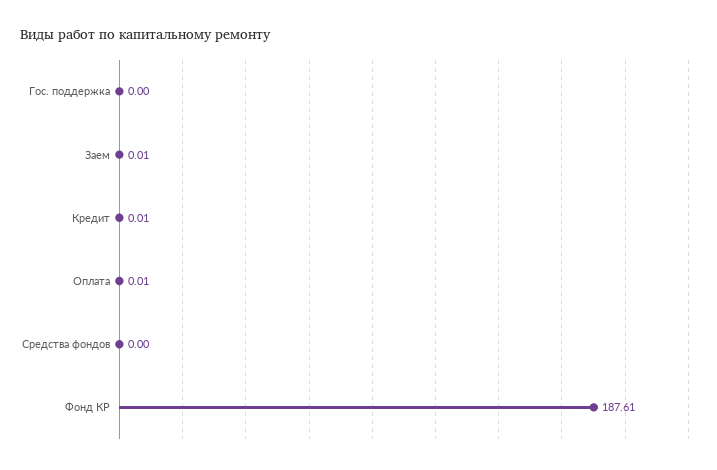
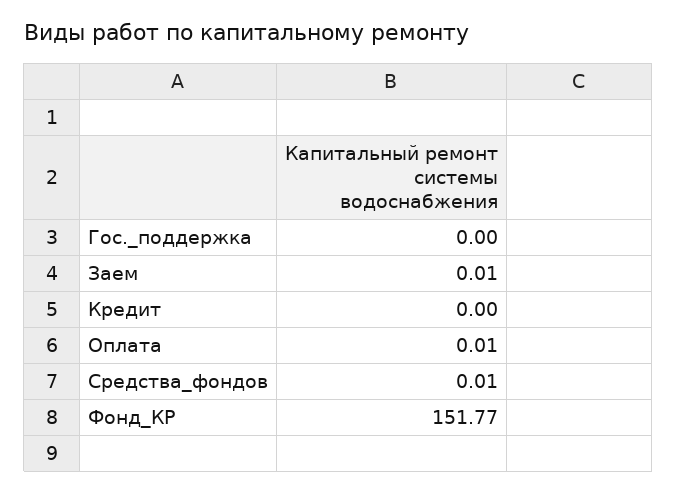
  {
    "Гос. поддержка": 0,
    "Заем": 0.01,
-   "Кредит": 0.01,
+   "Кредит": 0,
    "Оплата": 0.01,
-   "Средства фондов": 0,
+   "Средства фондов": 0.01,
-   "Фонд КР": 187.61
+   "Фонд КР": 151.77
  }

